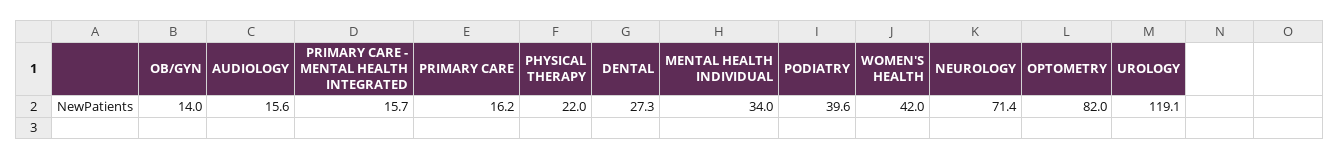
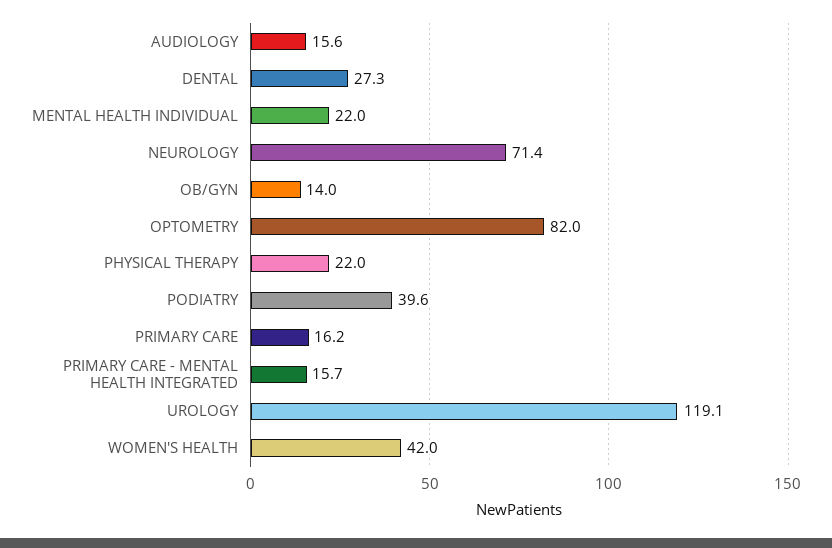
  {
    "OB/GYN": 14,
    "AUDIOLOGY": 15.6,
    "PRIMARY CARE - MENTAL HEALTH INTEGRATED": 15.7,
    "PRIMARY CARE": 16.2,
    "PHYSICAL THERAPY": 22,
    "DENTAL": 27.3,
-   "MENTAL HEALTH INDIVIDUAL": 34,
+   "MENTAL HEALTH INDIVIDUAL": 22,
    "PODIATRY": 39.6,
    "WOMEN'S HEALTH": 42,
    "NEUROLOGY": 71.4,
    "OPTOMETRY": 82,
    "UROLOGY": 119.1
  }

